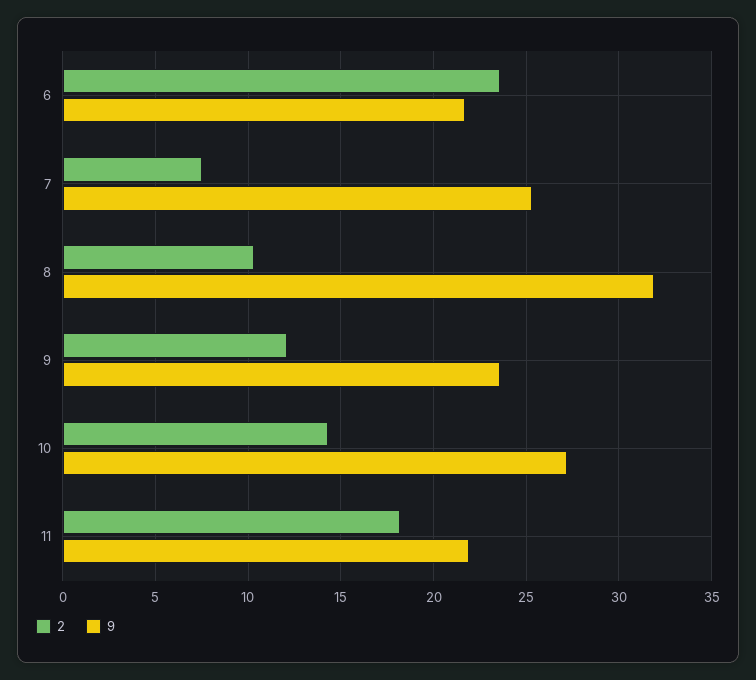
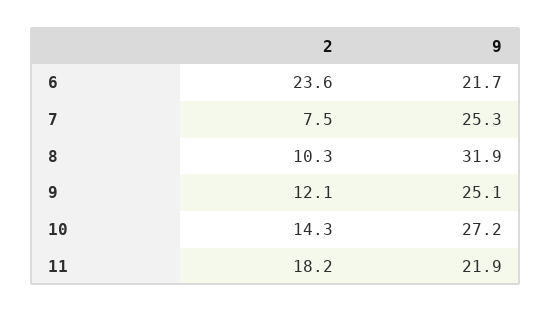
  {
    "2": {
      "6": 23.6,
      "7": 7.5,
      "8": 10.3,
      "9": 12.1,
      "10": 14.3,
      "11": 18.2
    },
    "9": {
      "6": 21.7,
      "7": 25.3,
      "8": 31.9,
-     "9": 23.5,
+     "9": 25.1,
      "10": 27.2,
      "11": 21.9
    }
  }

